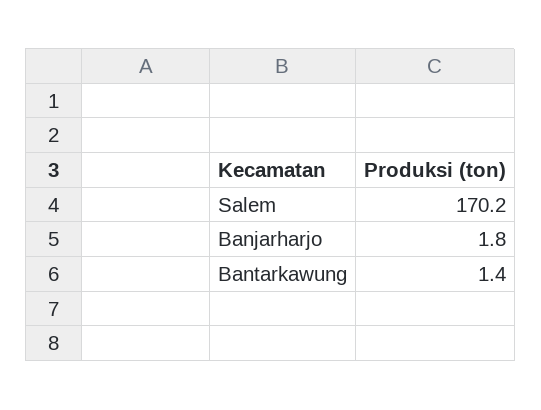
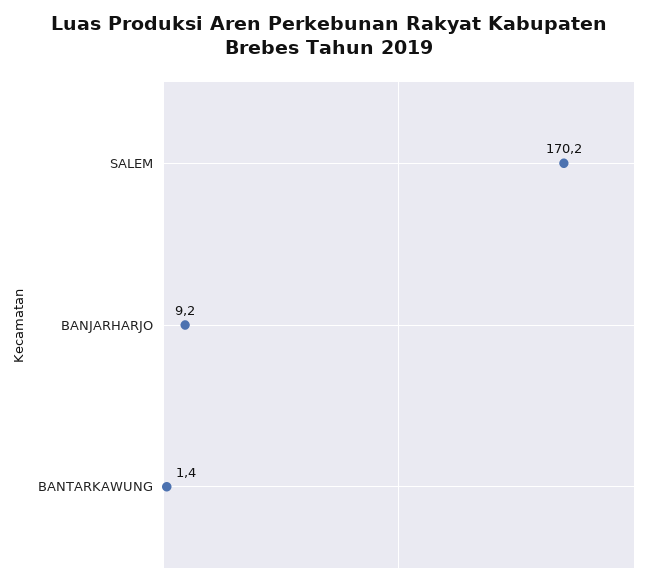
  {
    "Salem": 170.2,
-   "Banjarharjo": 1.8,
+   "Banjarharjo": 9.2,
    "Bantarkawung": 1.4
  }

